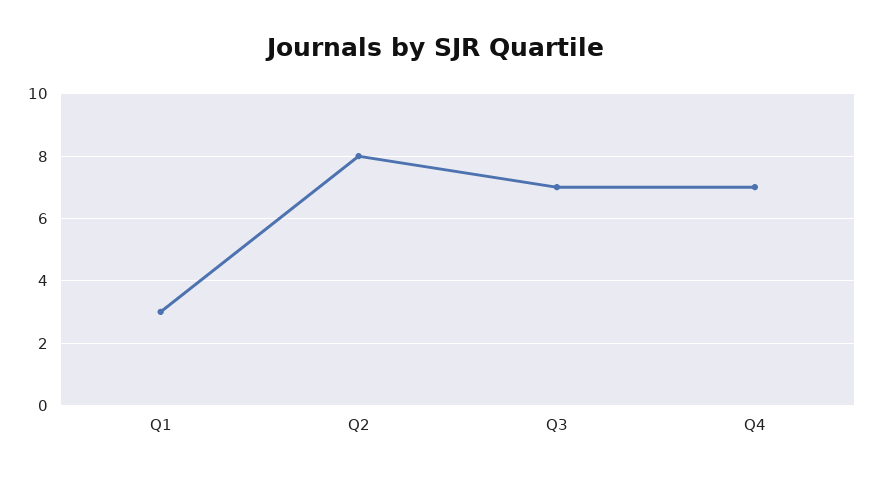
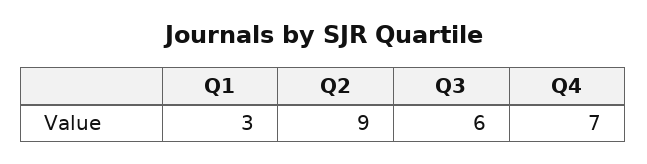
  {
    "Q1": 3,
-   "Q2": 8,
+   "Q2": 9,
-   "Q3": 7,
+   "Q3": 6,
    "Q4": 7
  }

